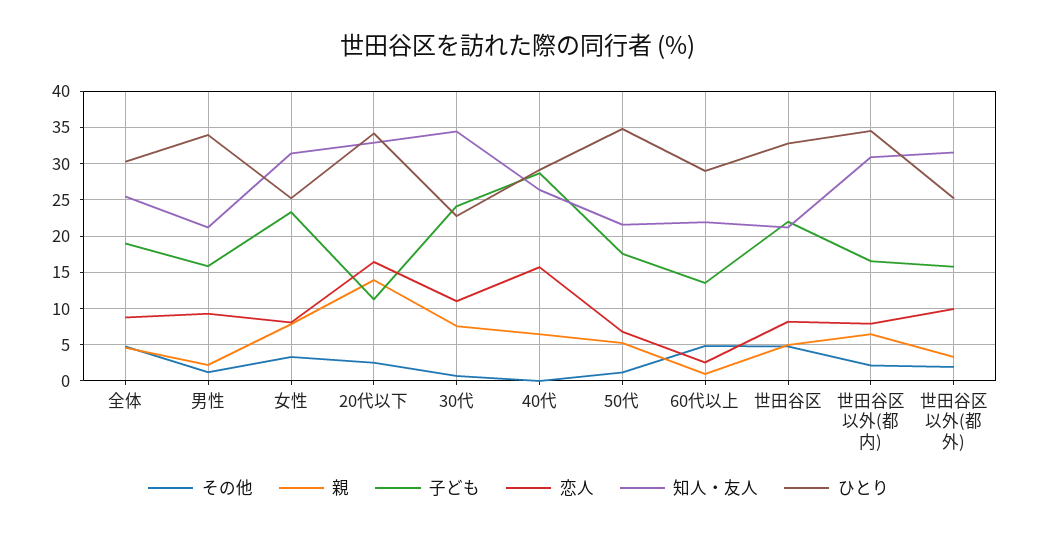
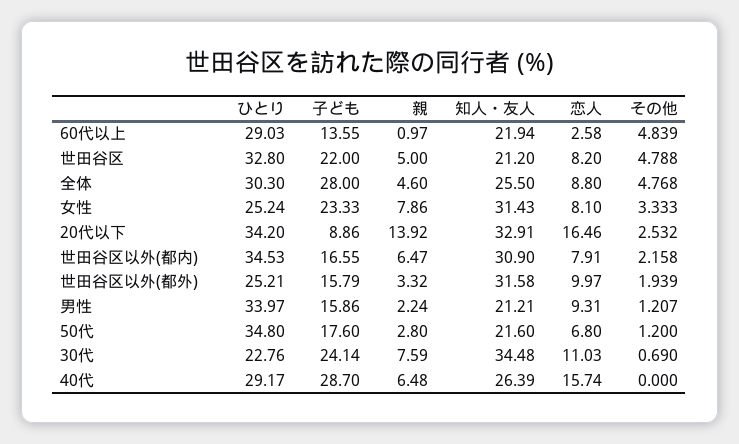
  {
    "その他": {
      "全体": 4.768,
      "男性": 1.207,
      "女性": 3.333,
      "20代以下": 2.532,
      "30代": 0.69,
      "40代": 0,
      "50代": 1.2,
      "60代以上": 4.839,
      "世田谷区": 4.788,
      "世田谷区以外(都内)": 2.158,
      "世田谷区以外(都外)": 1.939
    },
    "親": {
      "全体": 4.6,
      "男性": 2.24,
      "女性": 7.86,
      "20代以下": 13.92,
      "30代": 7.59,
      "40代": 6.48,
-     "50代": 5,
+     "50代": 2.8,
      "60代以上": 0.97,
      "世田谷区": 5,
      "世田谷区以外(都内)": 6.47,
      "世田谷区以外(都外)": 3.32
    },
    "子ども": {
-     "全体": 19,
+     "全体": 28,
      "男性": 15.86,
      "女性": 23.33,
-     "20代以下": 11,
+     "20代以下": 8.86,
      "30代": 24.14,
      "40代": 28.7,
      "50代": 17.6,
      "60代以上": 13.55,
      "世田谷区": 22,
      "世田谷区以外(都内)": 16.55,
      "世田谷区以外(都外)": 15.79
    },
    "恋人": {
      "全体": 8.8,
      "男性": 9.31,
      "女性": 8.1,
      "20代以下": 16.46,
      "30代": 11.03,
      "40代": 15.74,
      "50代": 6.8,
      "60代以上": 2.58,
      "世田谷区": 8.2,
      "世田谷区以外(都内)": 7.91,
      "世田谷区以外(都外)": 9.97
    },
    "知人・友人": {
      "全体": 25.5,
      "男性": 21.21,
      "女性": 31.43,
      "20代以下": 32.91,
      "30代": 34.48,
      "40代": 26.39,
      "50代": 21.6,
      "60代以上": 21.94,
      "世田谷区": 21.2,
      "世田谷区以外(都内)": 30.9,
      "世田谷区以外(都外)": 31.58
    },
    "ひとり": {
      "全体": 30.3,
      "男性": 33.97,
      "女性": 25.24,
      "20代以下": 34.2,
      "30代": 22.76,
      "40代": 29.17,
      "50代": 34.8,
      "60代以上": 29.03,
      "世田谷区": 32.8,
      "世田谷区以外(都内)": 34.53,
      "世田谷区以外(都外)": 25.21
    }
  }

